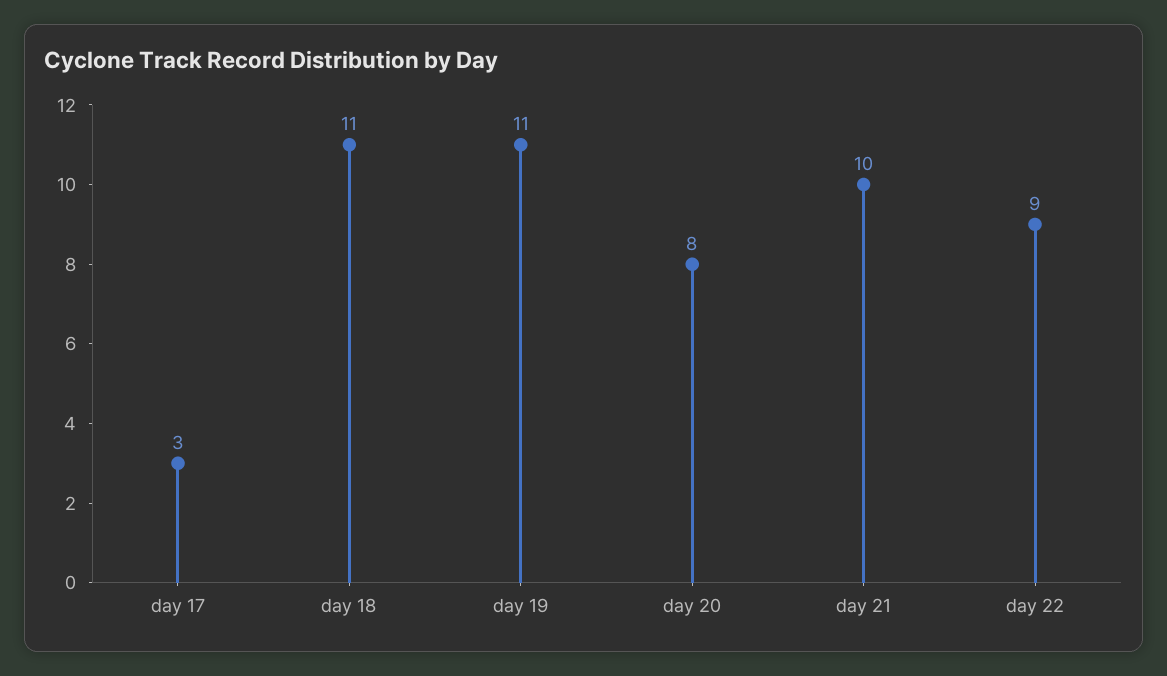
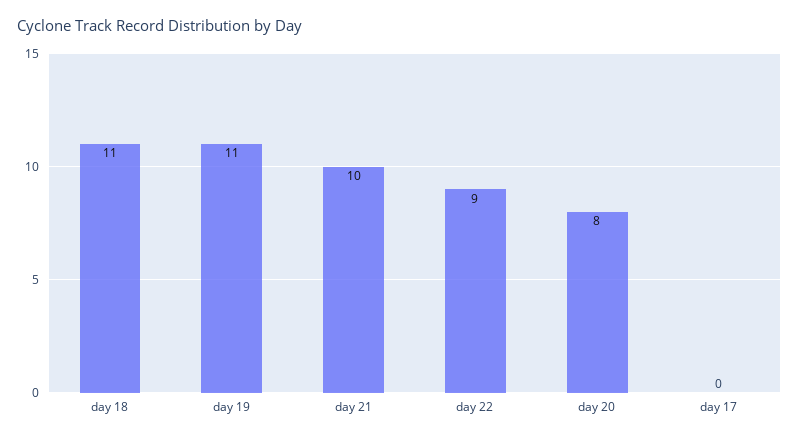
  {
-   "day 17": 3,
+   "day 17": 0,
    "day 18": 11,
    "day 19": 11,
    "day 20": 8,
    "day 21": 10,
    "day 22": 9
  }

